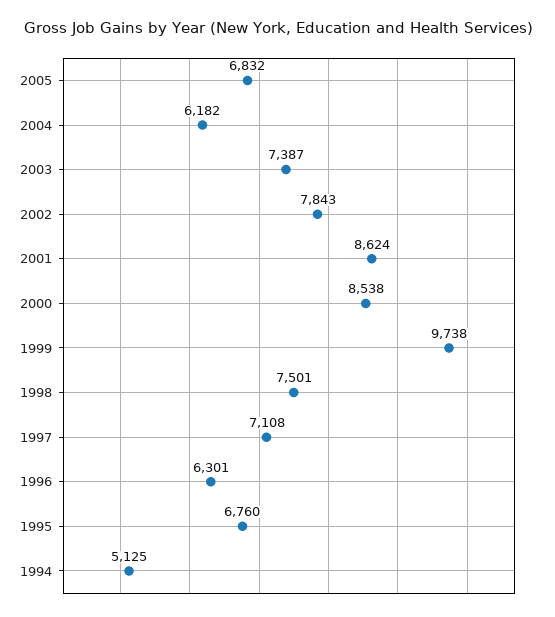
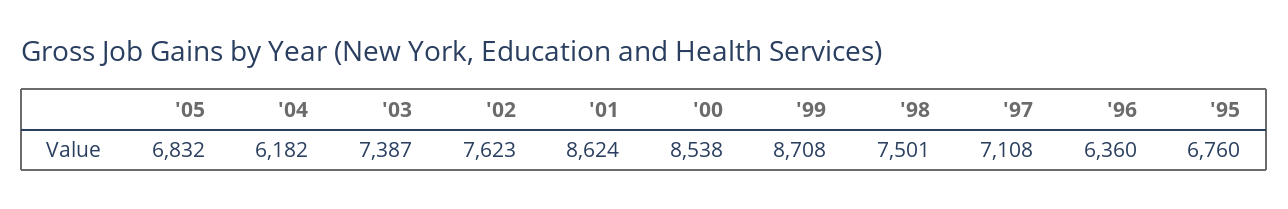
  {
    "2005": 6832,
    "2004": 6182,
    "2003": 7387,
-   "2002": 7843,
+   "2002": 7623,
    "2001": 8624,
    "2000": 8538,
-   "1999": 9738,
+   "1999": 8708,
    "1998": 7501,
    "1997": 7108,
-   "1996": 6301,
+   "1996": 6360,
-   "1995": 6760,
+   "1995": 6760
-   "1994": 5125
  }

